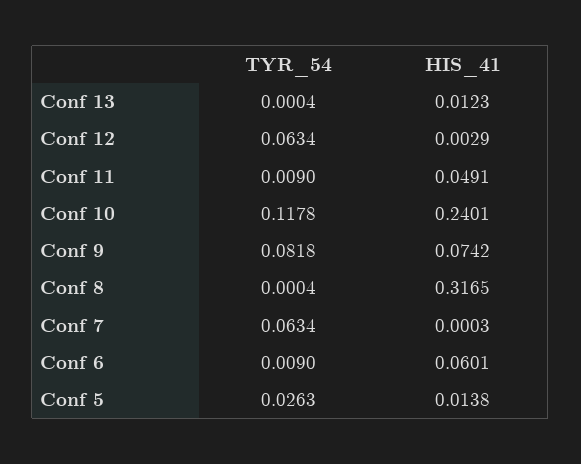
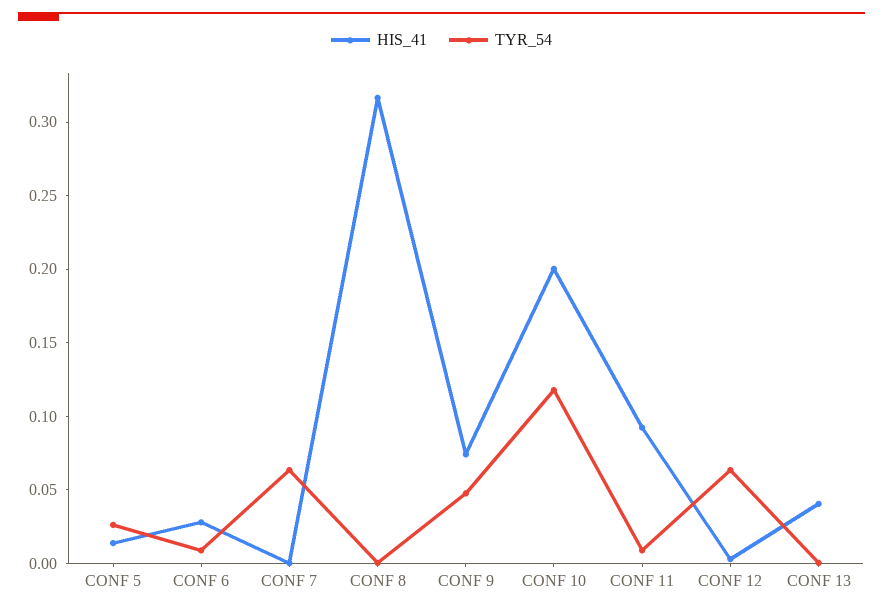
  {
    "TYR_54": {
      "Conf 13": 0.0004,
      "Conf 12": 0.0634,
      "Conf 11": 0.009,
      "Conf 10": 0.1178,
-     "Conf 9": 0.0818,
+     "Conf 9": 0.05,
      "Conf 8": 0.0004,
      "Conf 7": 0.0634,
      "Conf 6": 0.009,
      "Conf 5": 0.0263
    },
    "HIS_41": {
-     "Conf 13": 0.0123,
+     "Conf 13": 0.04,
      "Conf 12": 0.0029,
-     "Conf 11": 0.0491,
+     "Conf 11": 0.09,
-     "Conf 10": 0.2401,
+     "Conf 10": 0.2,
      "Conf 9": 0.0742,
      "Conf 8": 0.3165,
      "Conf 7": 0.0003,
-     "Conf 6": 0.0601,
+     "Conf 6": 0.03,
      "Conf 5": 0.0138
    }
  }

